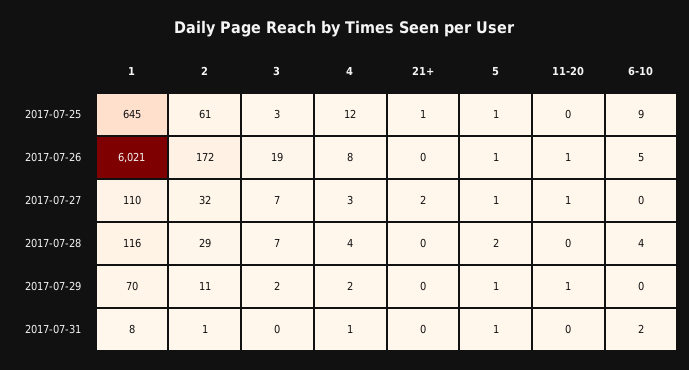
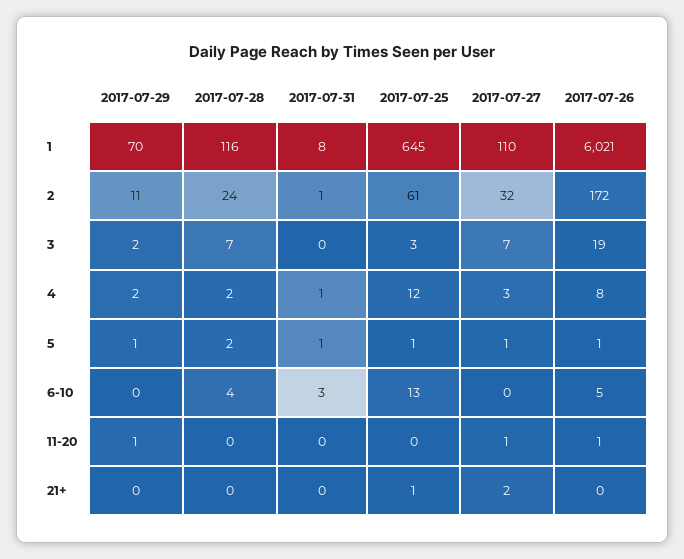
  {
    "1": {
      "2017-07-25": 645,
      "2017-07-26": 6021,
      "2017-07-27": 110,
      "2017-07-28": 116,
      "2017-07-29": 70,
      "2017-07-31": 8
    },
    "2": {
      "2017-07-25": 61,
      "2017-07-26": 172,
      "2017-07-27": 32,
-     "2017-07-28": 29,
+     "2017-07-28": 24,
      "2017-07-29": 11,
      "2017-07-31": 1
    },
    "3": {
      "2017-07-25": 3,
      "2017-07-26": 19,
      "2017-07-27": 7,
      "2017-07-28": 7,
      "2017-07-29": 2,
      "2017-07-31": 0
    },
    "4": {
      "2017-07-25": 12,
      "2017-07-26": 8,
      "2017-07-27": 3,
-     "2017-07-28": 4,
+     "2017-07-28": 2,
      "2017-07-29": 2,
      "2017-07-31": 1
    },
    "21+": {
      "2017-07-25": 1,
      "2017-07-26": 0,
      "2017-07-27": 2,
      "2017-07-28": 0,
      "2017-07-29": 0,
      "2017-07-31": 0
    },
    "5": {
      "2017-07-25": 1,
      "2017-07-26": 1,
      "2017-07-27": 1,
      "2017-07-28": 2,
      "2017-07-29": 1,
      "2017-07-31": 1
    },
    "11-20": {
      "2017-07-25": 0,
      "2017-07-26": 1,
      "2017-07-27": 1,
      "2017-07-28": 0,
      "2017-07-29": 1,
      "2017-07-31": 0
    },
    "6-10": {
-     "2017-07-25": 9,
+     "2017-07-25": 13,
      "2017-07-26": 5,
      "2017-07-27": 0,
      "2017-07-28": 4,
      "2017-07-29": 0,
-     "2017-07-31": 2
+     "2017-07-31": 3
    }
  }

